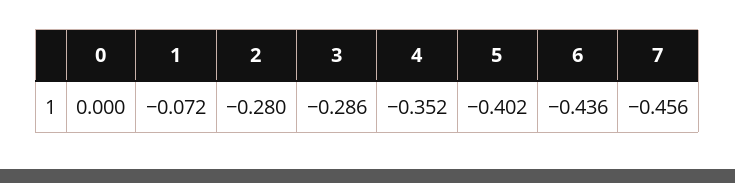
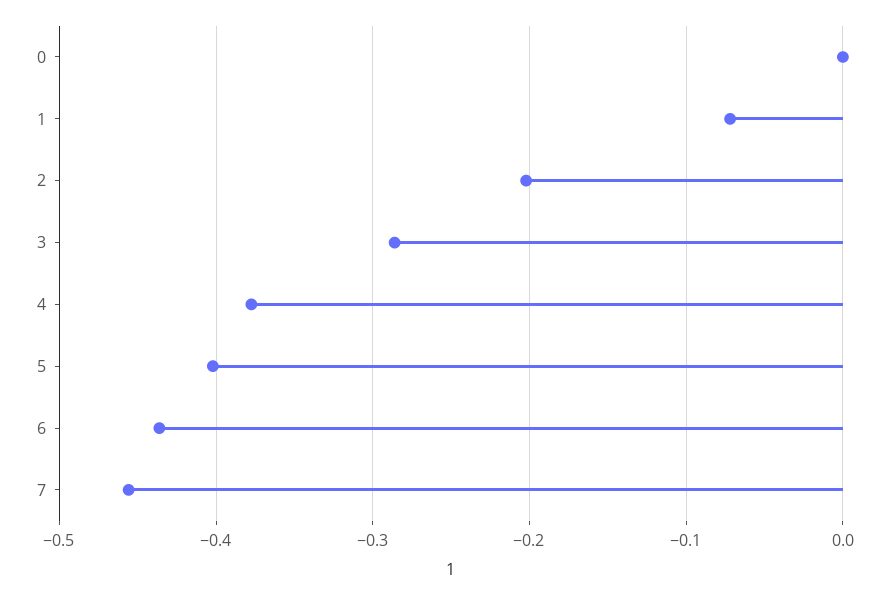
  {
    "0": 0,
    "1": -0.072,
-   "2": -0.28,
+   "2": -0.2,
    "3": -0.286,
-   "4": -0.352,
+   "4": -0.38,
    "5": -0.402,
    "6": -0.436,
    "7": -0.456
  }

